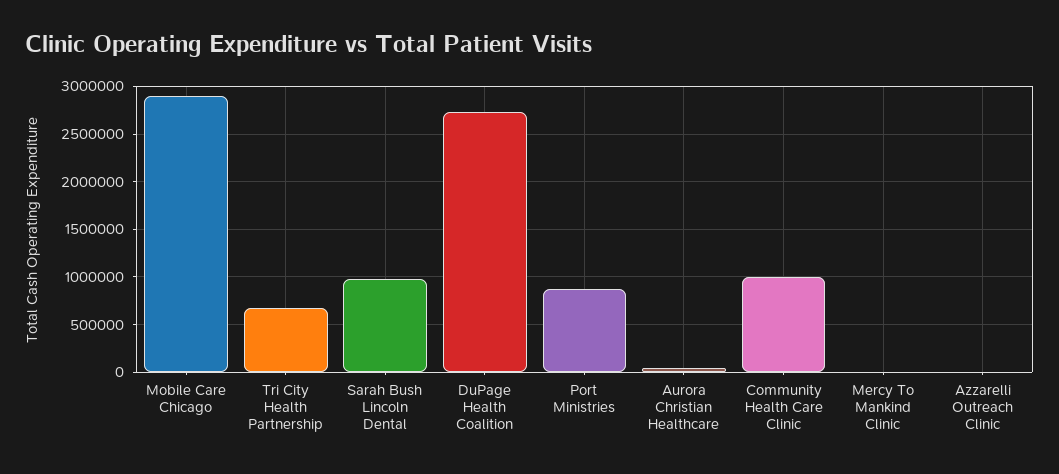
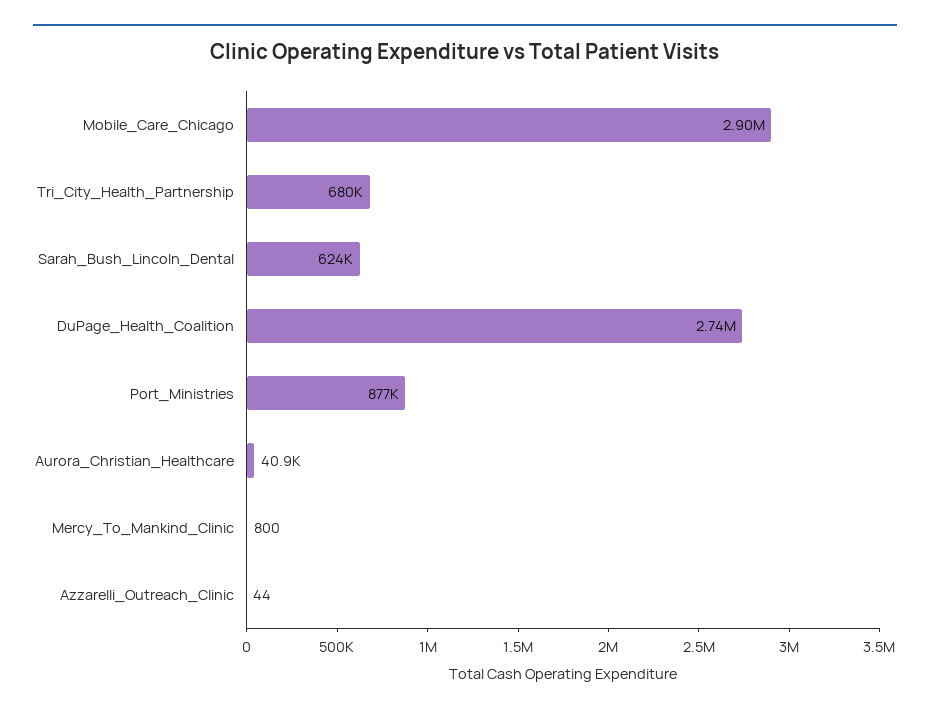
  {
    "Mobile Care Chicago": 2900000,
    "Tri City Health Partnership": 680000,
-   "Sarah Bush Lincoln Dental": 1000000,
+   "Sarah Bush Lincoln Dental": 624000,
    "DuPage Health Coalition": 2740000,
    "Port Ministries": 877000,
    "Aurora Christian Healthcare": 40900,
-   "Community Health Care Clinic": 1000000,
    "Mercy To Mankind Clinic": 800,
    "Azzarelli Outreach Clinic": 44
  }

